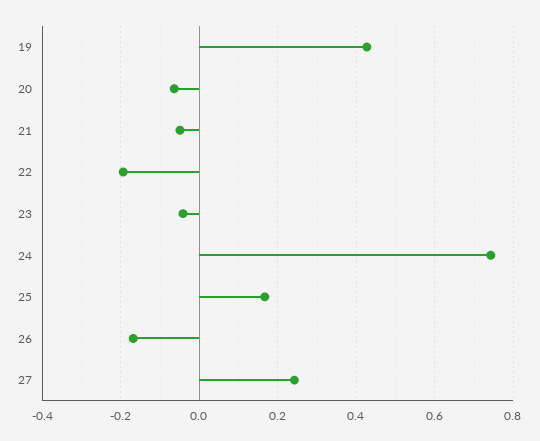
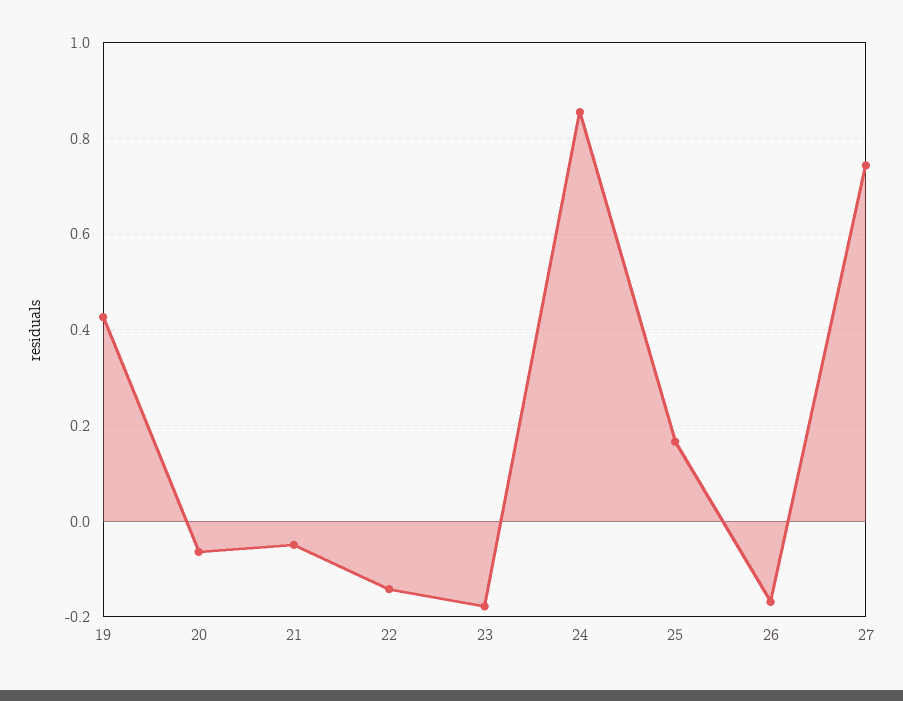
  {
    "19": 0.42,
    "20": -0.06,
    "21": -0.04,
-   "22": -0.2,
+   "22": -0.14,
-   "23": -0.04,
+   "23": -0.18,
-   "24": 0.74,
+   "24": 0.86,
    "25": 0.16,
    "26": -0.16,
-   "27": 0.24
+   "27": 0.74
  }

